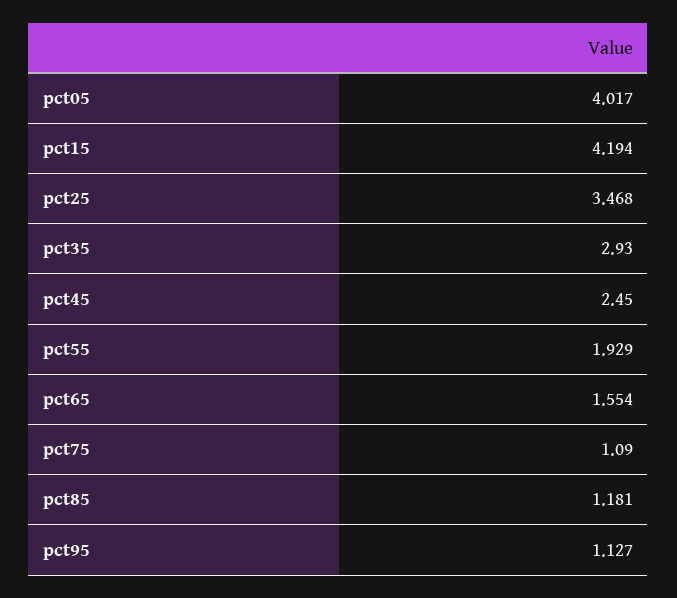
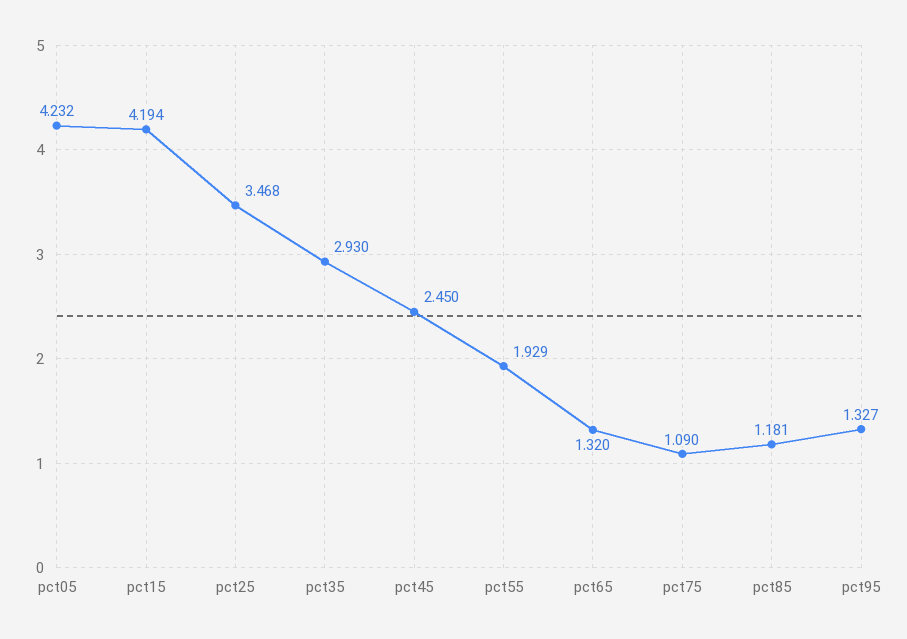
  {
-   "pct05": 4.017,
+   "pct05": 4.232,
    "pct15": 4.194,
    "pct25": 3.468,
    "pct35": 2.93,
    "pct45": 2.45,
    "pct55": 1.929,
-   "pct65": 1.554,
+   "pct65": 1.32,
    "pct75": 1.09,
    "pct85": 1.181,
-   "pct95": 1.127
+   "pct95": 1.327
  }

